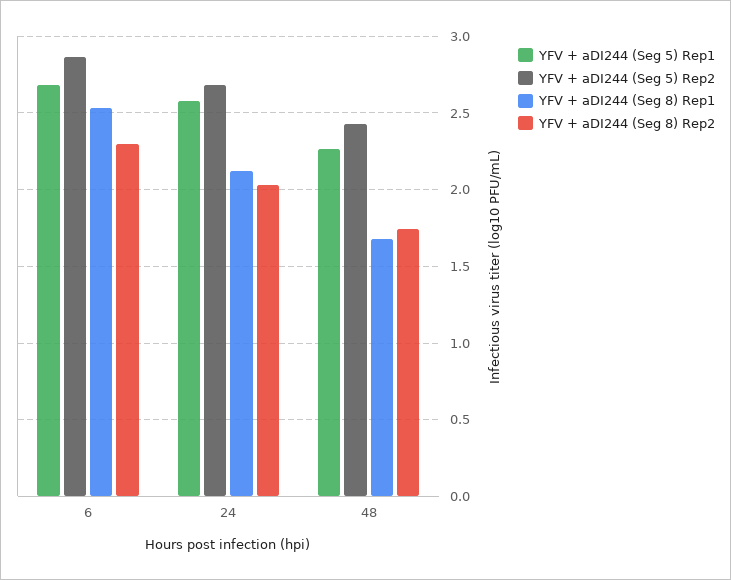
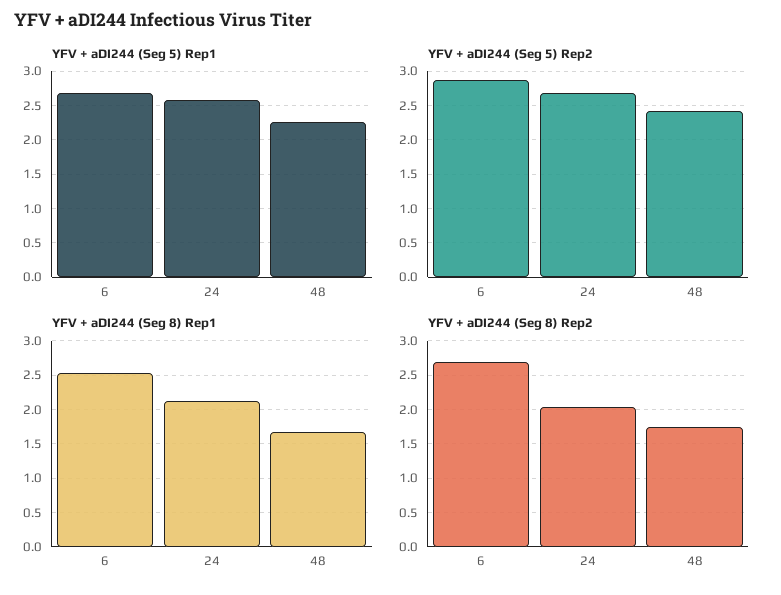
  {
    "YFV + aDI244 (Seg 5) Rep1": {
      "6": 2.7,
      "24": 2.6,
      "48": 2.25
    },
    "YFV + aDI244 (Seg 5) Rep2": {
      "6": 2.85,
      "24": 2.7,
      "48": 2.45
    },
    "YFV + aDI244 (Seg 8) Rep1": {
      "6": 2.55,
      "24": 2.1,
      "48": 1.7
    },
    "YFV + aDI244 (Seg 8) Rep2": {
-     "6": 2.3,
+     "6": 2.7,
      "24": 2.05,
      "48": 1.75
    }
  }

